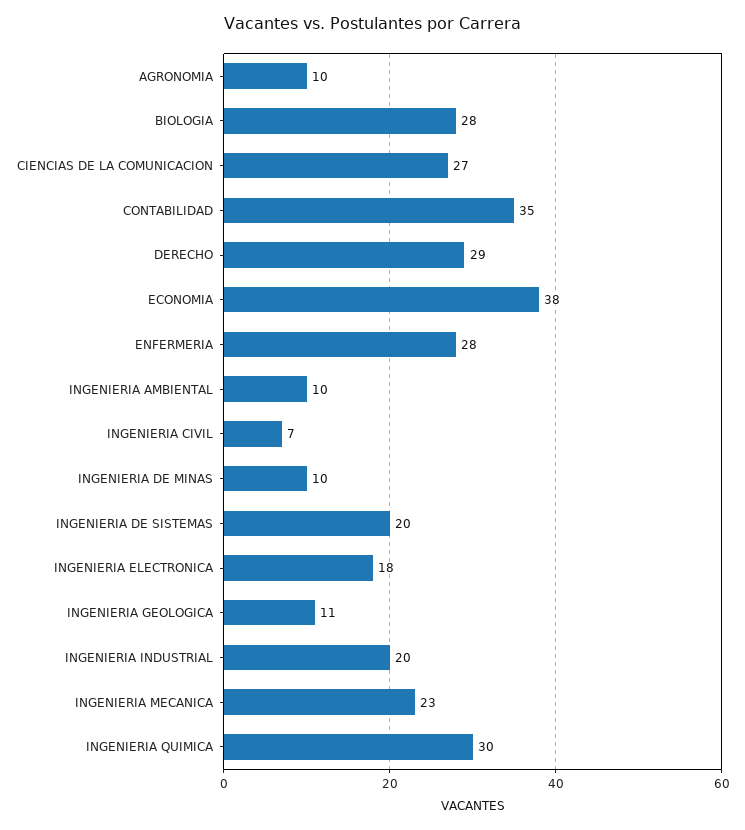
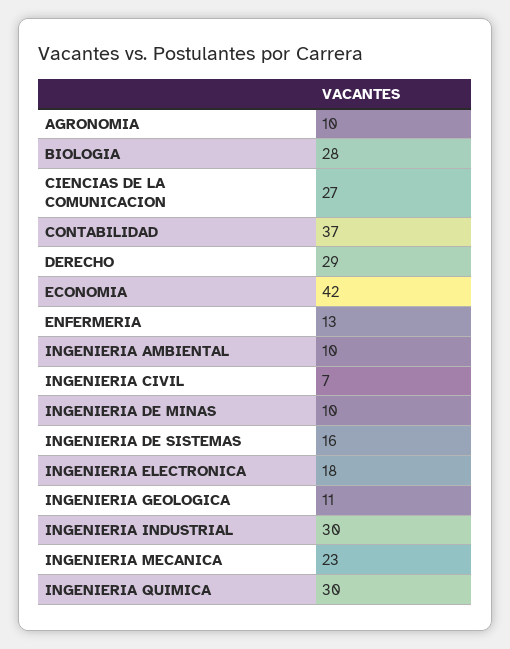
  {
    "AGRONOMIA": 10,
    "BIOLOGIA": 28,
    "CIENCIAS DE LA COMUNICACION": 27,
-   "CONTABILIDAD": 35,
+   "CONTABILIDAD": 37,
    "DERECHO": 29,
-   "ECONOMIA": 38,
+   "ECONOMIA": 42,
-   "ENFERMERIA": 28,
+   "ENFERMERIA": 13,
    "INGENIERIA AMBIENTAL": 10,
    "INGENIERIA CIVIL": 7,
    "INGENIERIA DE MINAS": 10,
-   "INGENIERIA DE SISTEMAS": 20,
+   "INGENIERIA DE SISTEMAS": 16,
    "INGENIERIA ELECTRONICA": 18,
    "INGENIERIA GEOLOGICA": 11,
-   "INGENIERIA INDUSTRIAL": 20,
+   "INGENIERIA INDUSTRIAL": 30,
    "INGENIERIA MECANICA": 23,
    "INGENIERIA QUIMICA": 30
  }

